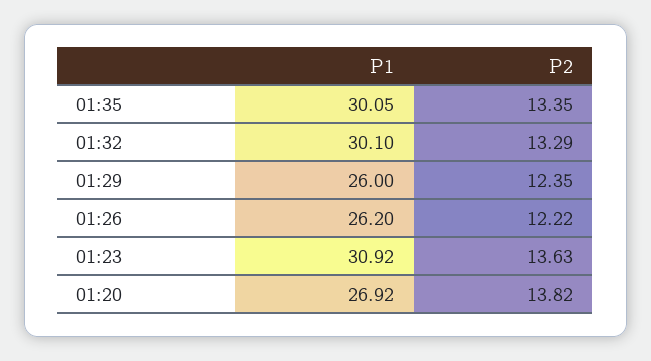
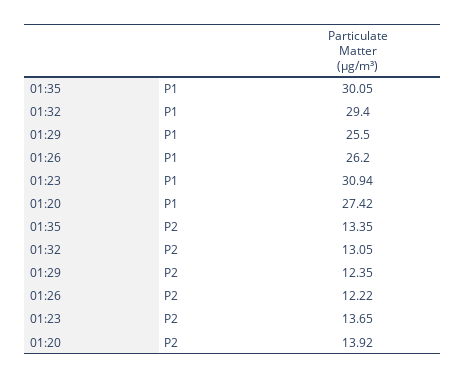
  {
    "P1": {
      "01:35": 30.05,
-     "01:32": 30.1,
+     "01:32": 29.4,
-     "01:29": 26,
+     "01:29": 25.5,
      "01:26": 26.2,
-     "01:23": 30.92,
+     "01:23": 30.94,
-     "01:20": 26.92
+     "01:20": 27.42
    },
    "P2": {
      "01:35": 13.35,
-     "01:32": 13.29,
+     "01:32": 13.05,
      "01:29": 12.35,
      "01:26": 12.22,
-     "01:23": 13.63,
+     "01:23": 13.65,
-     "01:20": 13.82
+     "01:20": 13.92
    }
  }

